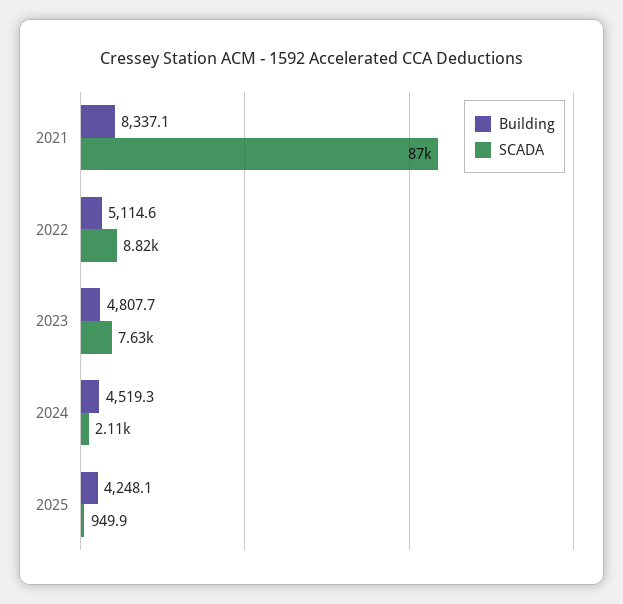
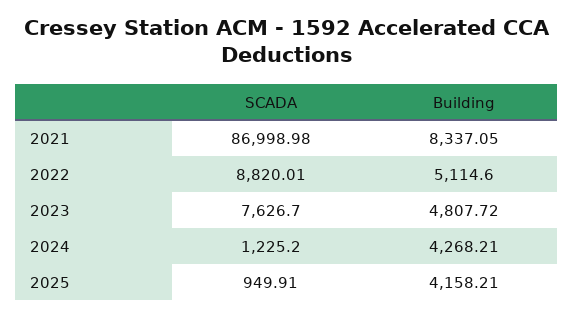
  {
    "Building": {
      "2021": 8337.05,
      "2022": 5114.6,
      "2023": 4807.72,
-     "2024": 4519.3,
+     "2024": 4268.21,
-     "2025": 4248.1
+     "2025": 4158.21
    },
    "SCADA": {
      "2021": 86998.98,
      "2022": 8820.01,
      "2023": 7626.7,
-     "2024": 2110,
+     "2024": 1225.2,
      "2025": 949.91
    }
  }

